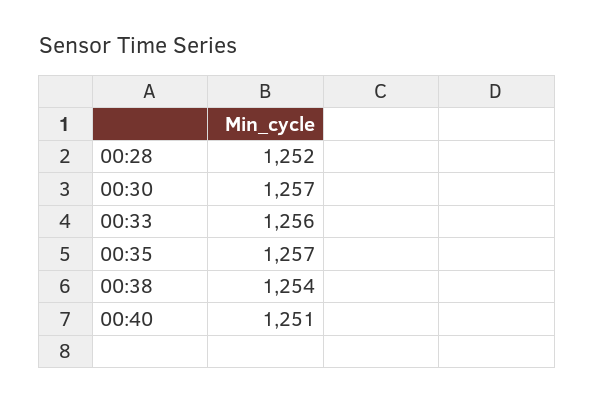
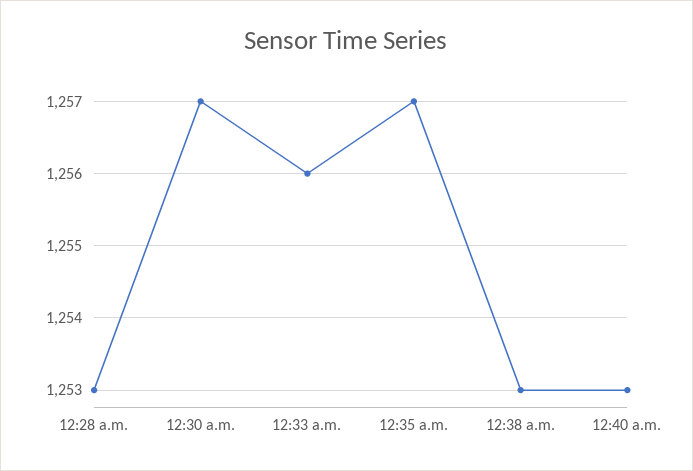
  {
-   "00:28": 1252,
+   "00:28": 1253,
    "00:30": 1257,
    "00:33": 1256,
    "00:35": 1257,
-   "00:38": 1254,
+   "00:38": 1253,
-   "00:40": 1251
+   "00:40": 1253
  }

